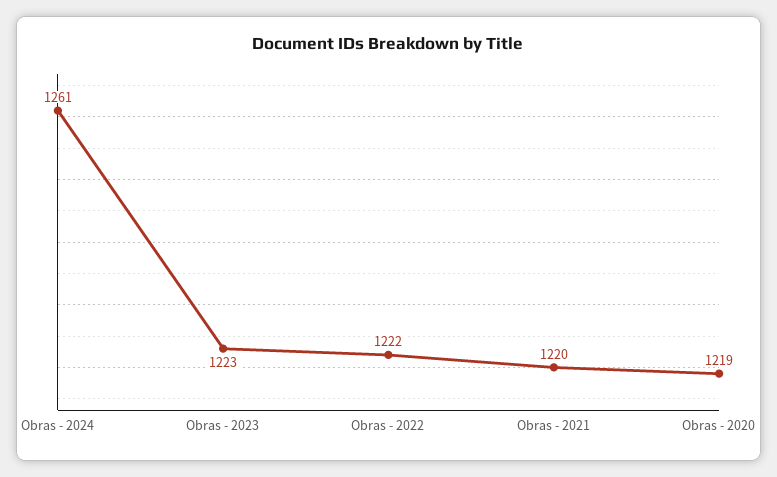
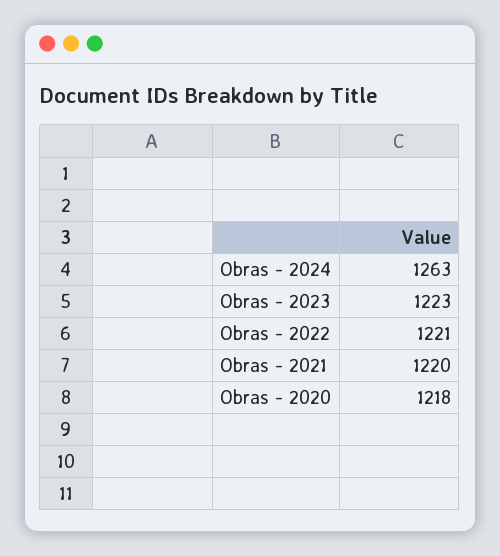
  {
-   "Obras - 2024": 1261,
+   "Obras - 2024": 1263,
    "Obras - 2023": 1223,
-   "Obras - 2022": 1222,
+   "Obras - 2022": 1221,
    "Obras - 2021": 1220,
-   "Obras - 2020": 1219
+   "Obras - 2020": 1218
  }

